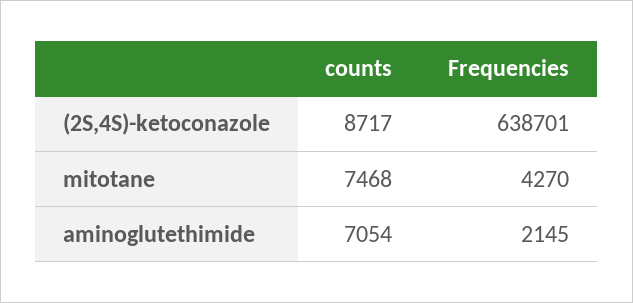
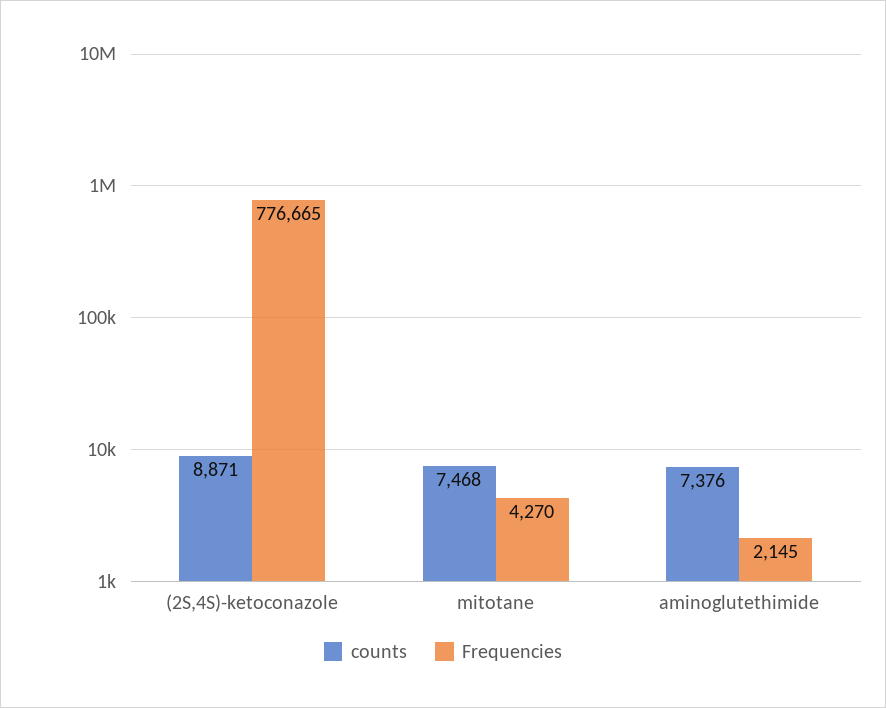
  {
    "counts": {
-     "(2S,4S)-ketoconazole": 8717,
+     "(2S,4S)-ketoconazole": 8871,
      "mitotane": 7468,
-     "aminoglutethimide": 7054
+     "aminoglutethimide": 7376
    },
    "Frequencies": {
-     "(2S,4S)-ketoconazole": 638701,
+     "(2S,4S)-ketoconazole": 776665,
      "mitotane": 4270,
      "aminoglutethimide": 2145
    }
  }

